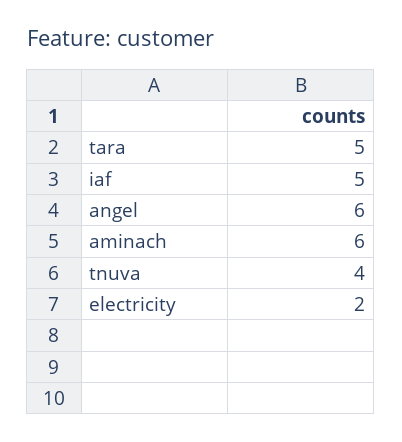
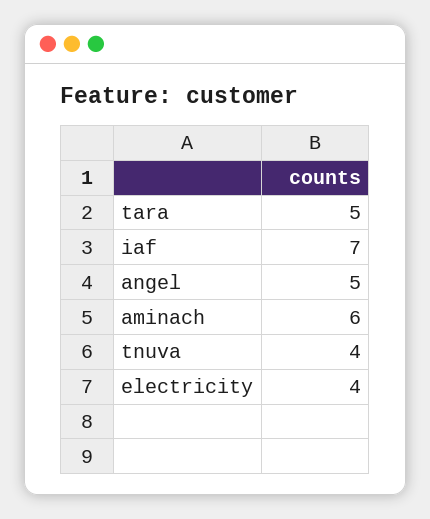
  {
    "tara": 5,
-   "iaf": 5,
+   "iaf": 7,
-   "angel": 6,
+   "angel": 5,
    "aminach": 6,
    "tnuva": 4,
-   "electricity": 2
+   "electricity": 4
  }

